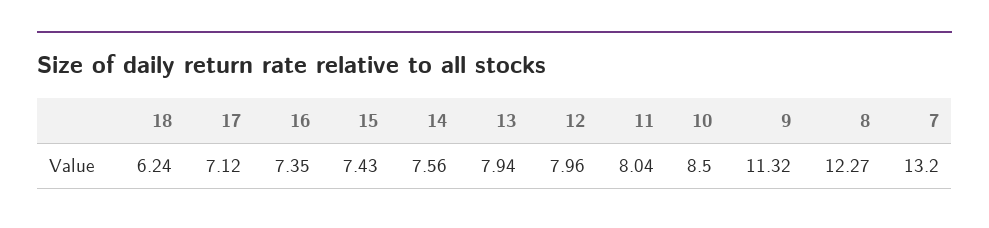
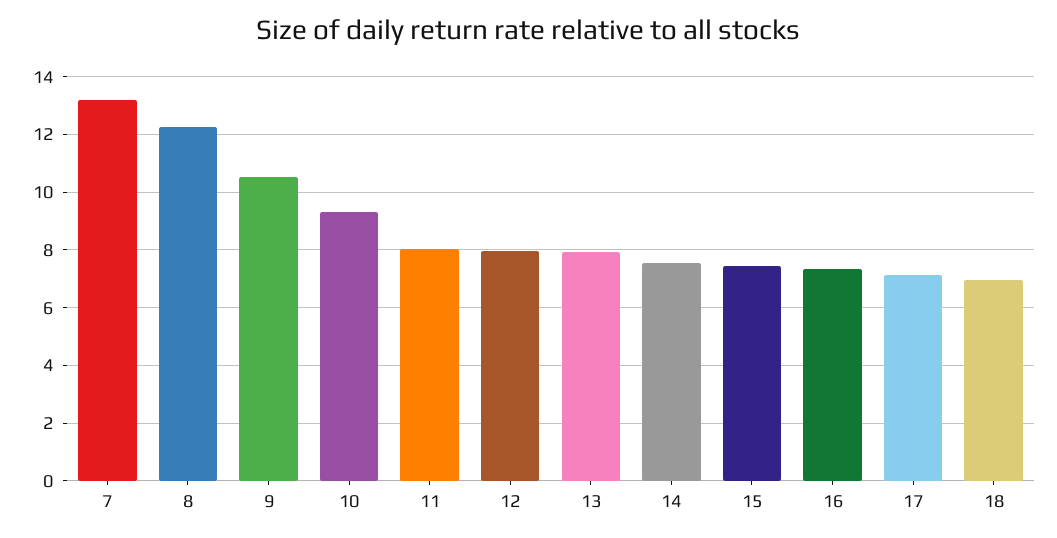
  {
-   "18": 6.24,
+   "18": 7,
    "17": 7.12,
    "16": 7.35,
    "15": 7.43,
    "14": 7.56,
    "13": 7.94,
    "12": 7.96,
    "11": 8.04,
-   "10": 8.5,
+   "10": 9.25,
-   "9": 11.32,
+   "9": 10.5,
    "8": 12.27,
    "7": 13.2
  }

